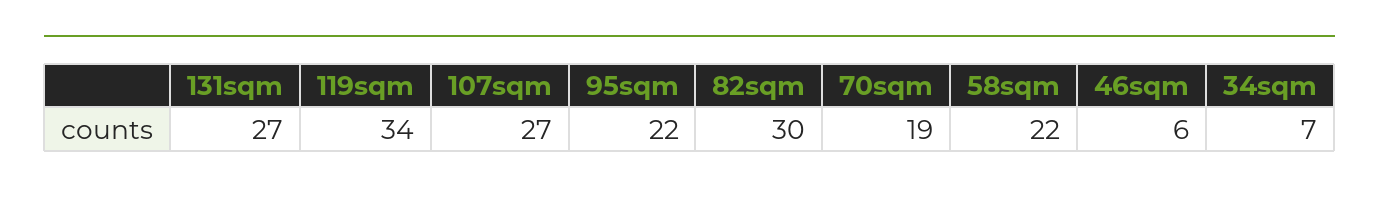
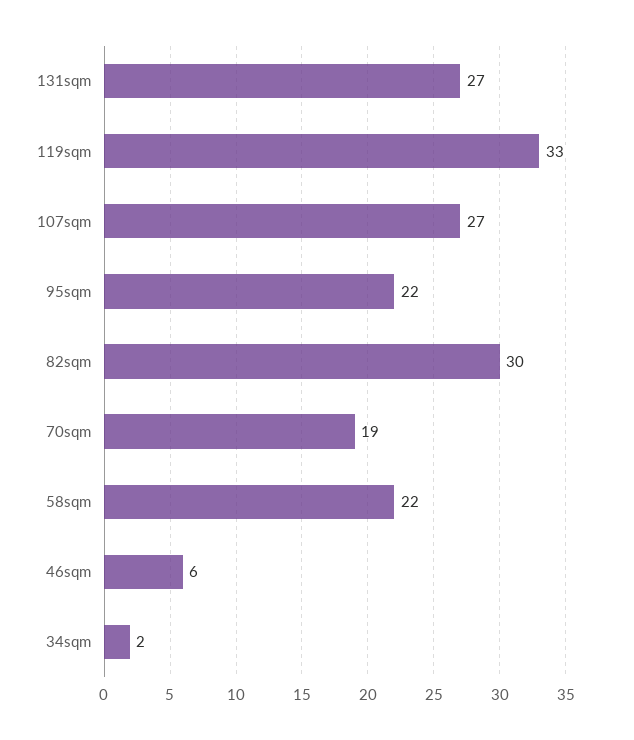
  {
    "131sqm": 27,
-   "119sqm": 34,
+   "119sqm": 33,
    "107sqm": 27,
    "95sqm": 22,
    "82sqm": 30,
    "70sqm": 19,
    "58sqm": 22,
    "46sqm": 6,
-   "34sqm": 7
+   "34sqm": 2
  }

